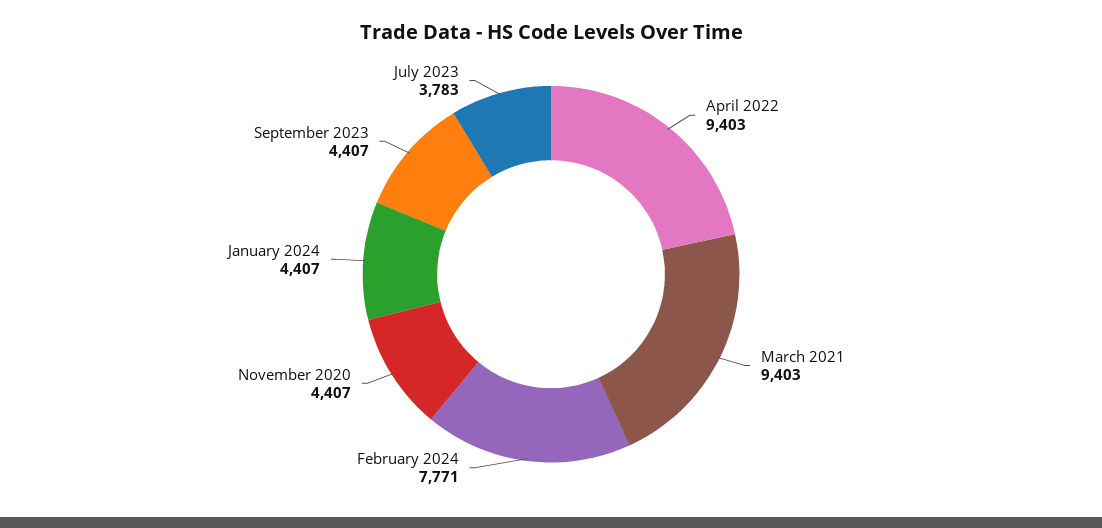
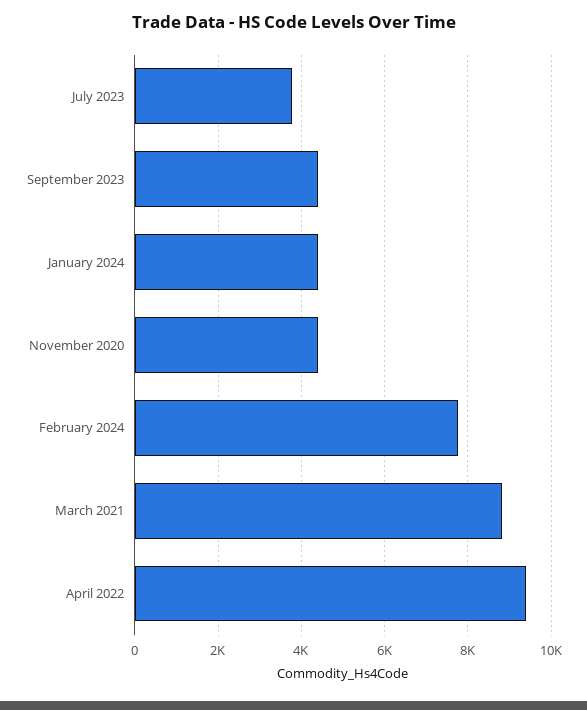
  {
    "April 2022": 9403,
-   "March 2021": 9403,
+   "March 2021": 8800,
    "February 2024": 7771,
    "November 2020": 4407,
    "January 2024": 4407,
    "September 2023": 4407,
    "July 2023": 3783
  }

